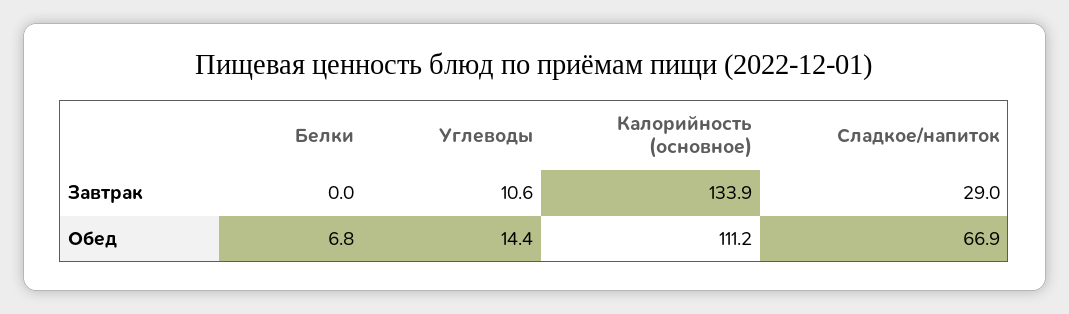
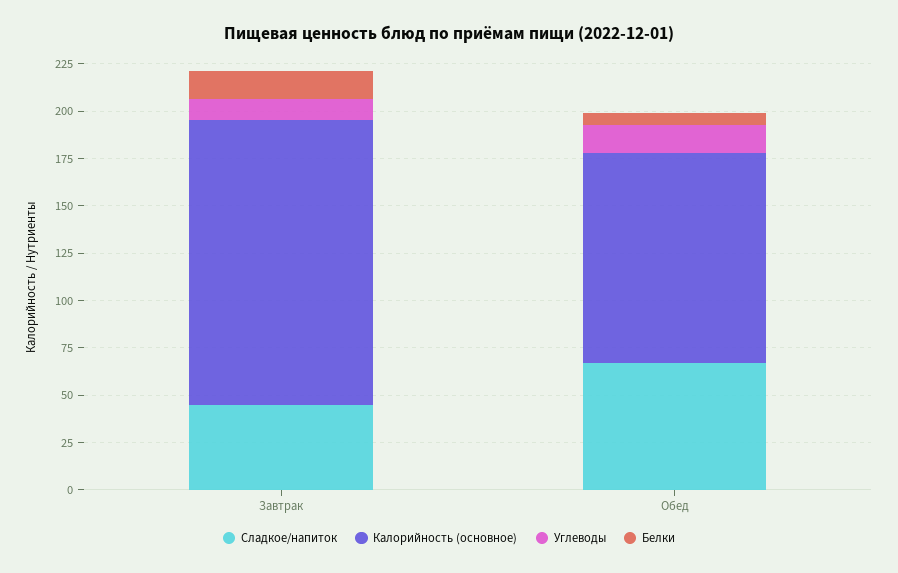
  {
    "Белки": {
-     "Завтрак": 0,
+     "Завтрак": 15,
      "Обед": 6.8
    },
    "Углеводы": {
      "Завтрак": 10.6,
      "Обед": 14.4
    },
    "Калорийность (основное)": {
-     "Завтрак": 133.9,
+     "Завтрак": 150,
      "Обед": 111.2
    },
    "Сладкое/напиток": {
-     "Завтрак": 29,
+     "Завтрак": 45,
      "Обед": 66.9
    }
  }

